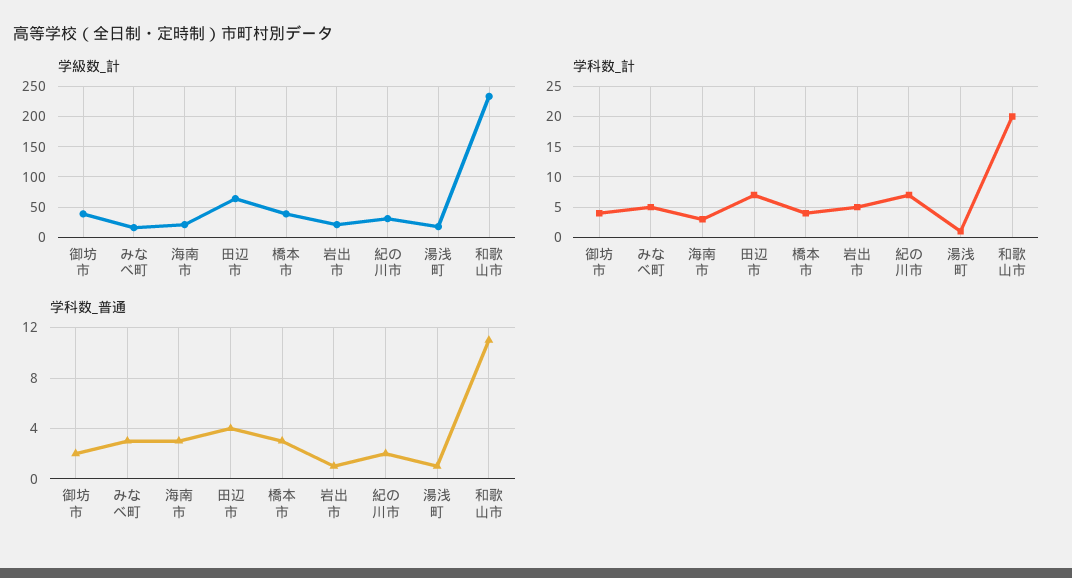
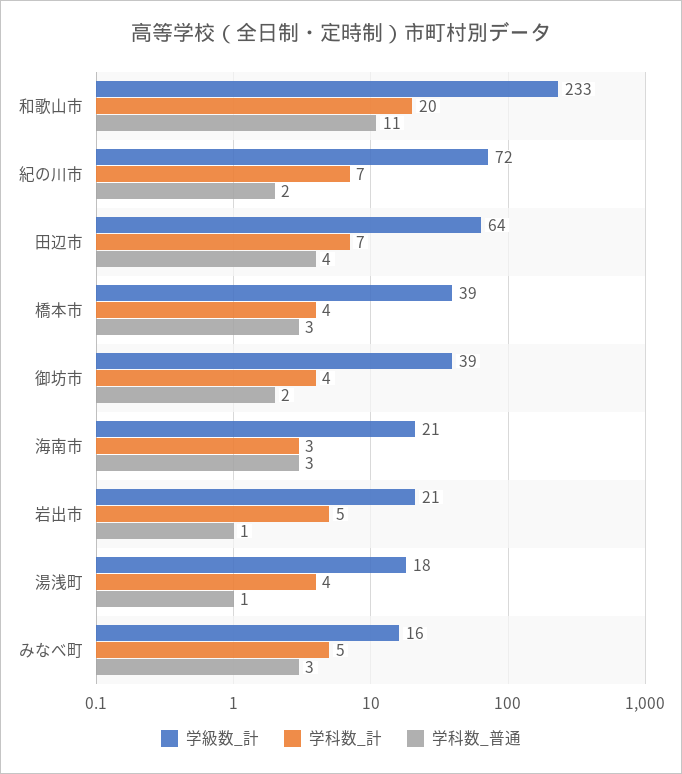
  {
    "学級数_計": {
      "御坊市": 39,
      "みなべ町": 16,
      "海南市": 21,
      "田辺市": 64,
      "橋本市": 39,
      "岩出市": 21,
-     "紀の川市": 30,
+     "紀の川市": 72,
      "湯浅町": 18,
      "和歌山市": 233
    },
    "学科数_計": {
      "御坊市": 4,
      "みなべ町": 5,
      "海南市": 3,
      "田辺市": 7,
      "橋本市": 4,
      "岩出市": 5,
      "紀の川市": 7,
-     "湯浅町": 1,
+     "湯浅町": 4,
      "和歌山市": 20
    },
    "学科数_普通": {
      "御坊市": 2,
      "みなべ町": 3,
      "海南市": 3,
      "田辺市": 4,
      "橋本市": 3,
      "岩出市": 1,
      "紀の川市": 2,
      "湯浅町": 1,
      "和歌山市": 11
    }
  }

